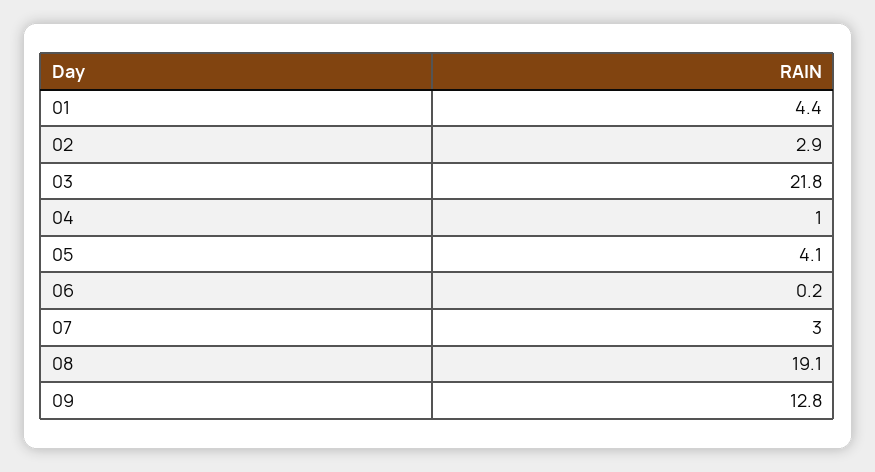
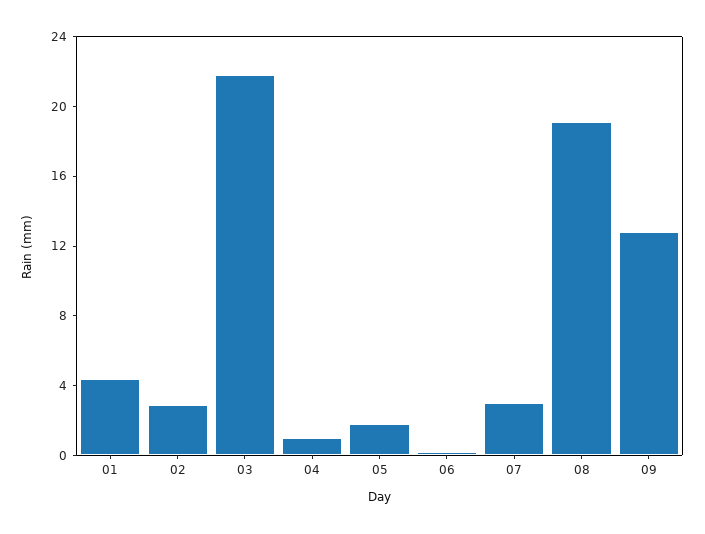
  {
    "01": 4.4,
    "02": 2.9,
    "03": 21.8,
    "04": 1,
-   "05": 4.1,
+   "05": 2,
    "06": 0.2,
    "07": 3,
    "08": 19.1,
    "09": 12.8
  }

